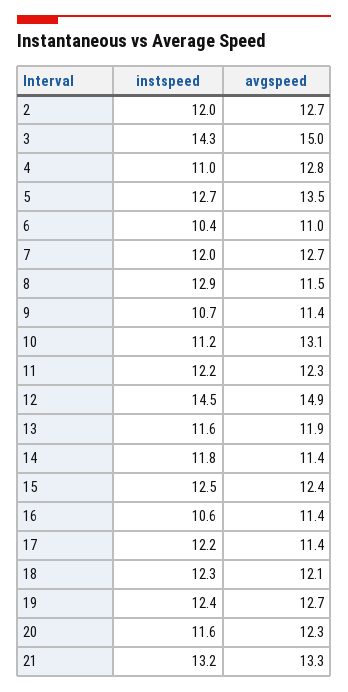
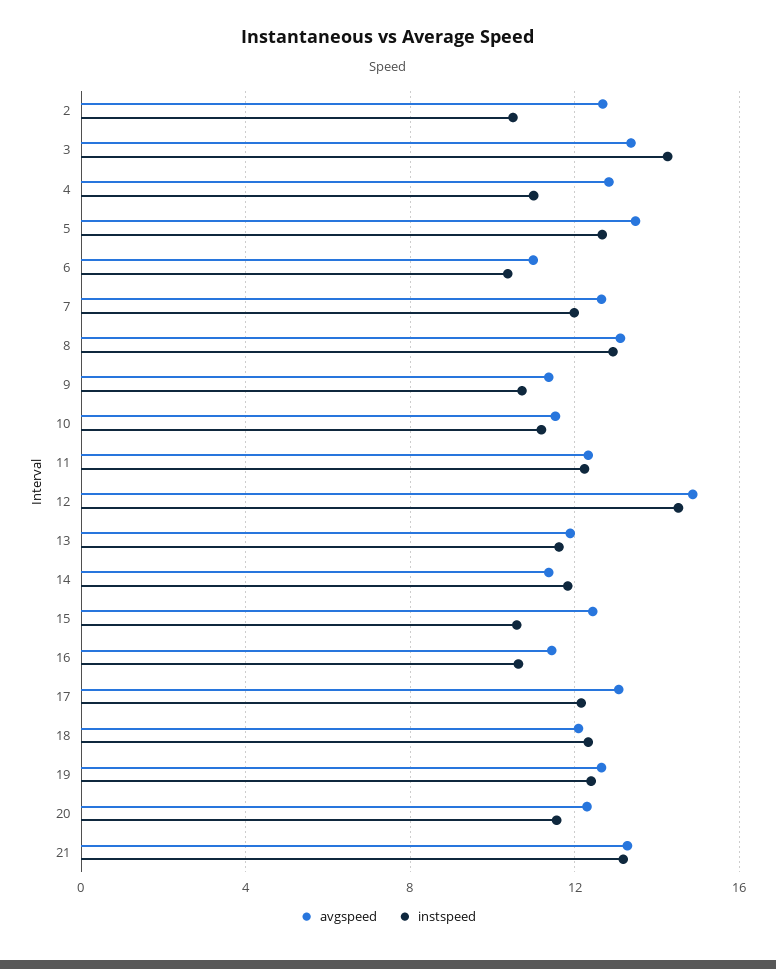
  {
    "instspeed": {
-     "2": 12,
+     "2": 10.5,
      "3": 14.3,
      "4": 11,
      "5": 12.7,
      "6": 10.4,
      "7": 12,
      "8": 12.9,
      "9": 10.7,
      "10": 11.2,
      "11": 12.2,
      "12": 14.5,
      "13": 11.6,
      "14": 11.8,
-     "15": 12.5,
+     "15": 10.5,
      "16": 10.6,
      "17": 12.2,
      "18": 12.3,
      "19": 12.4,
      "20": 11.6,
      "21": 13.2
    },
    "avgspeed": {
      "2": 12.7,
-     "3": 15,
+     "3": 13.5,
      "4": 12.8,
      "5": 13.5,
      "6": 11,
      "7": 12.7,
-     "8": 11.5,
+     "8": 13,
      "9": 11.4,
-     "10": 13.1,
+     "10": 11.5,
      "11": 12.3,
      "12": 14.9,
      "13": 11.9,
      "14": 11.4,
      "15": 12.4,
      "16": 11.4,
-     "17": 11.4,
+     "17": 13,
      "18": 12.1,
      "19": 12.7,
      "20": 12.3,
      "21": 13.3
    }
  }

